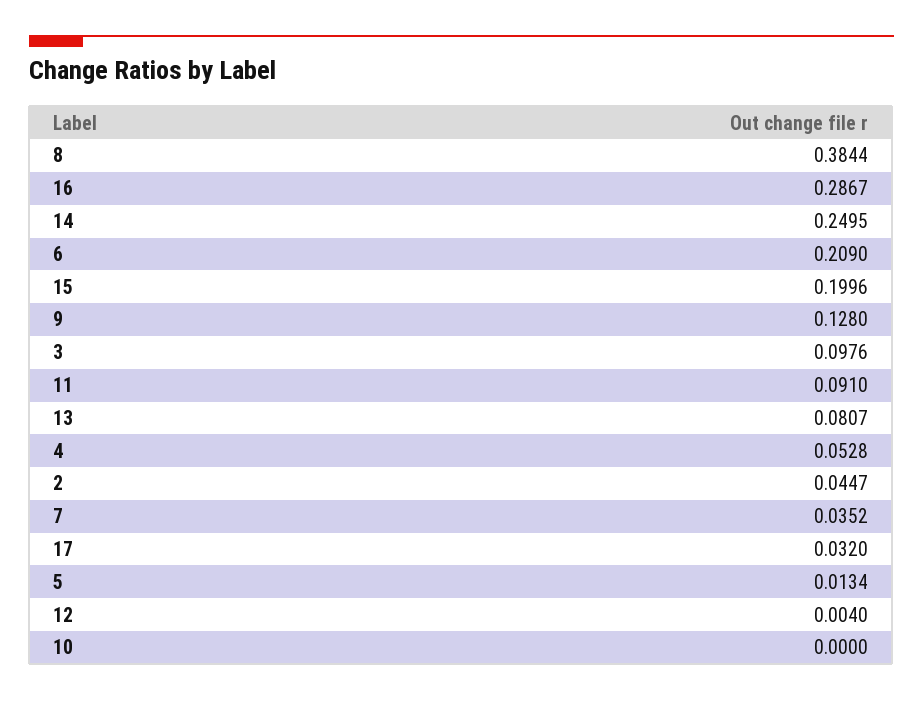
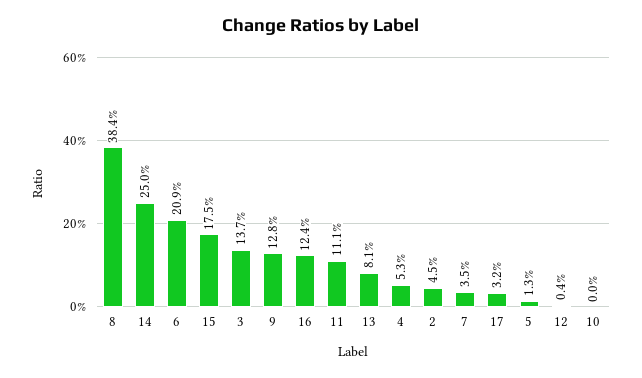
  {
    "8": 0.3844,
-   "16": 0.2867,
+   "16": 0.124,
    "14": 0.2495,
    "6": 0.209,
-   "15": 0.1996,
+   "15": 0.175,
    "9": 0.128,
-   "3": 0.0976,
+   "3": 0.137,
-   "11": 0.091,
+   "11": 0.111,
    "13": 0.0807,
    "4": 0.0528,
    "2": 0.0447,
    "7": 0.0352,
    "17": 0.032,
    "5": 0.0134,
    "12": 0.004,
    "10": 0
  }

